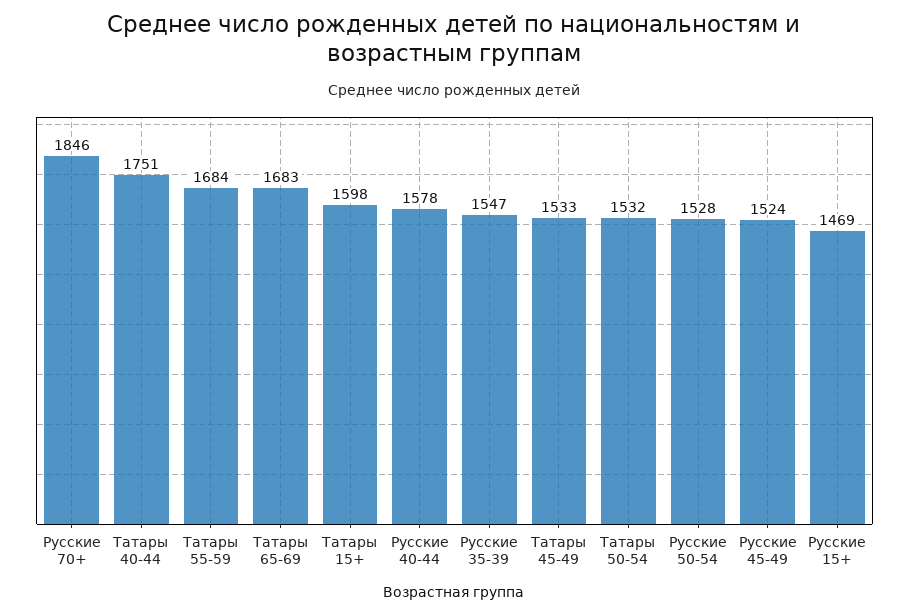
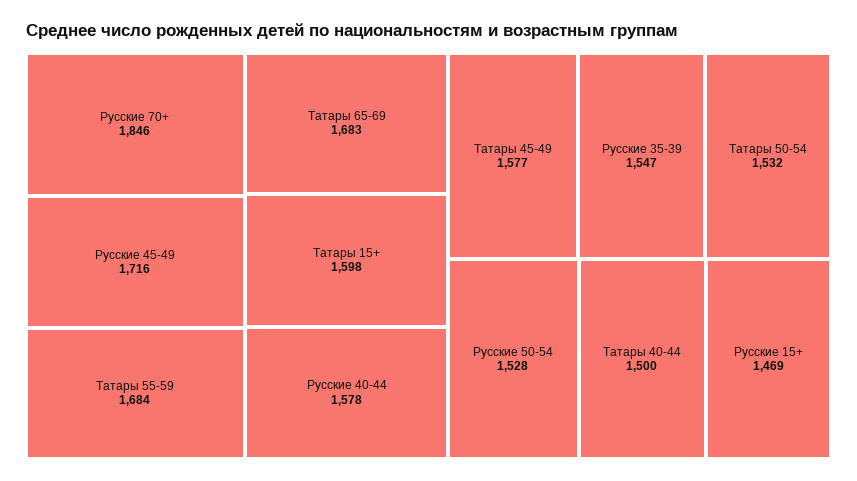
  {
    "Русские 70+": 1846,
-   "Татары 40-44": 1751,
+   "Татары 40-44": 1500,
    "Татары 55-59": 1684,
    "Татары 65-69": 1683,
    "Татары 15+": 1598,
    "Русские 40-44": 1578,
    "Русские 35-39": 1547,
-   "Татары 45-49": 1533,
+   "Татары 45-49": 1577,
    "Татары 50-54": 1532,
    "Русские 50-54": 1528,
-   "Русские 45-49": 1524,
+   "Русские 45-49": 1716,
    "Русские 15+": 1469
  }

